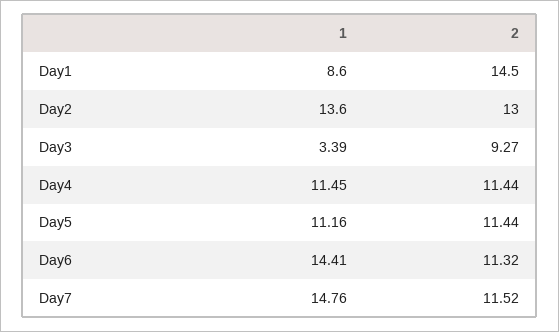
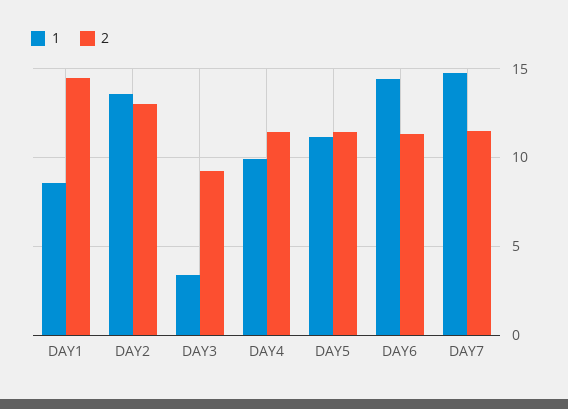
  {
    "1": {
      "Day1": 8.6,
      "Day2": 13.6,
      "Day3": 3.39,
-     "Day4": 11.45,
+     "Day4": 10,
      "Day5": 11.16,
      "Day6": 14.41,
      "Day7": 14.76
    },
    "2": {
      "Day1": 14.5,
      "Day2": 13,
      "Day3": 9.27,
      "Day4": 11.44,
      "Day5": 11.44,
      "Day6": 11.32,
      "Day7": 11.52
    }
  }

